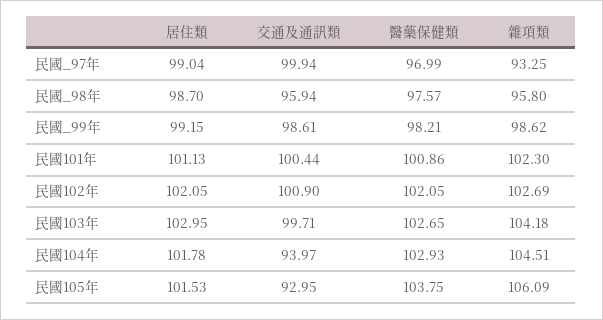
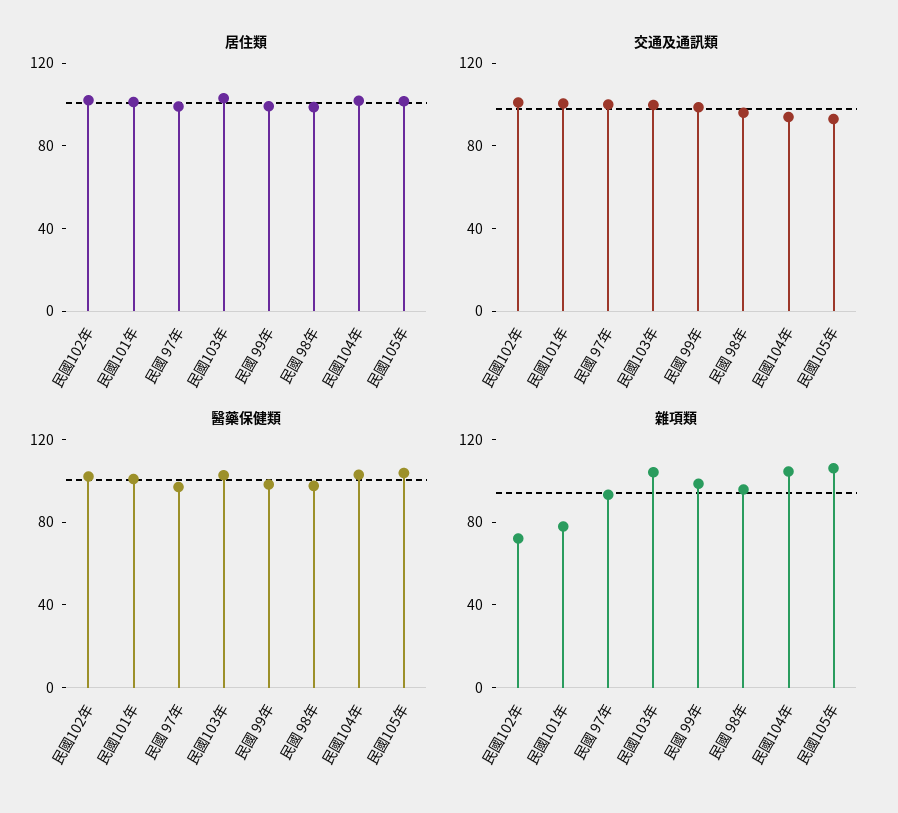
  {
    "居住類": {
      "民國_97年": 99.04,
      "民國_98年": 98.7,
      "民國_99年": 99.15,
      "民國101年": 101.13,
      "民國102年": 102.05,
      "民國103年": 102.95,
      "民國104年": 101.78,
      "民國105年": 101.53
    },
    "交通及通訊類": {
      "民國_97年": 99.94,
      "民國_98年": 95.94,
      "民國_99年": 98.61,
      "民國101年": 100.44,
      "民國102年": 100.9,
      "民國103年": 99.71,
      "民國104年": 93.97,
      "民國105年": 92.95
    },
    "醫藥保健類": {
      "民國_97年": 96.99,
      "民國_98年": 97.57,
      "民國_99年": 98.21,
      "民國101年": 100.86,
      "民國102年": 102.05,
      "民國103年": 102.65,
      "民國104年": 102.93,
      "民國105年": 103.75
    },
    "雜項類": {
      "民國_97年": 93.25,
      "民國_98年": 95.8,
      "民國_99年": 98.62,
-     "民國101年": 102.3,
+     "民國101年": 80,
-     "民國102年": 102.69,
+     "民國102年": 70,
      "民國103年": 104.18,
      "民國104年": 104.51,
      "民國105年": 106.09
    }
  }

